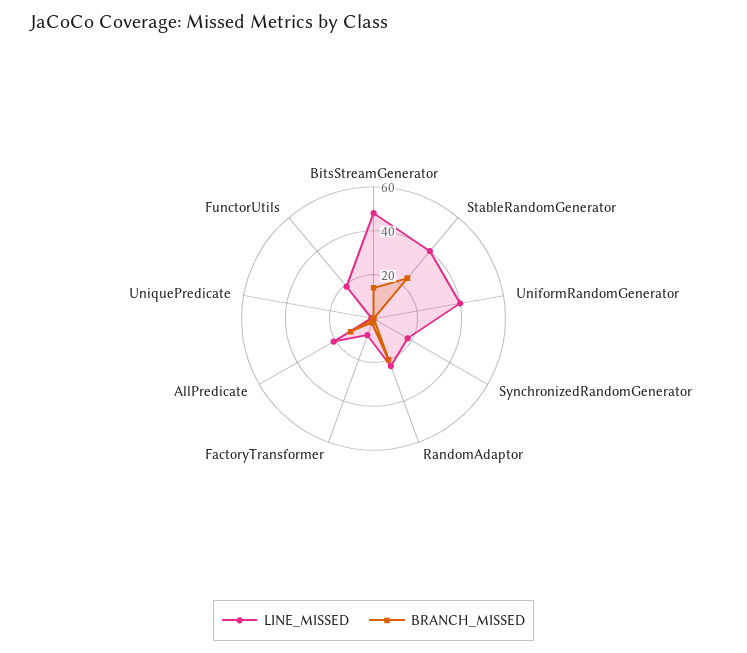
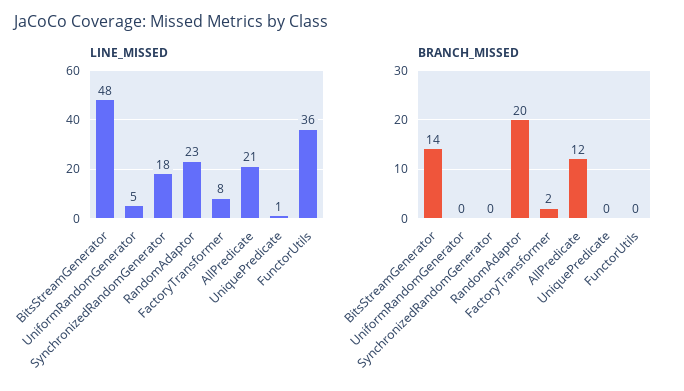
  {
    "LINE_MISSED": {
      "BitsStreamGenerator": 48,
-     "StableRandomGenerator": 40,
-     "UniformRandomGenerator": 40,
+     "UniformRandomGenerator": 5,
      "SynchronizedRandomGenerator": 18,
      "RandomAdaptor": 23,
      "FactoryTransformer": 8,
      "AllPredicate": 21,
      "UniquePredicate": 1,
-     "FunctorUtils": 20
+     "FunctorUtils": 36
    },
    "BRANCH_MISSED": {
      "BitsStreamGenerator": 14,
-     "StableRandomGenerator": 25,
      "UniformRandomGenerator": 0,
      "SynchronizedRandomGenerator": 0,
      "RandomAdaptor": 20,
      "FactoryTransformer": 2,
      "AllPredicate": 12,
      "UniquePredicate": 0,
      "FunctorUtils": 0
    }
  }

